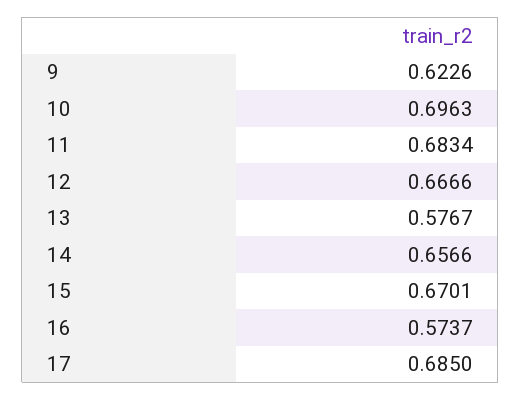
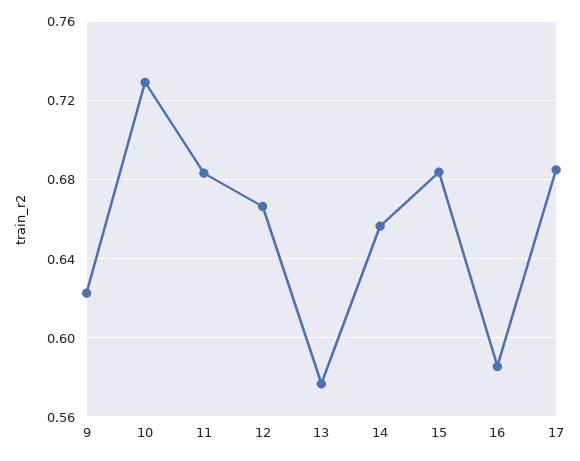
  {
    "9": 0.6226,
-   "10": 0.6963,
+   "10": 0.73,
    "11": 0.6834,
    "12": 0.6666,
    "13": 0.5767,
    "14": 0.6566,
-   "15": 0.6701,
+   "15": 0.685,
-   "16": 0.5737,
+   "16": 0.585,
    "17": 0.685
  }

